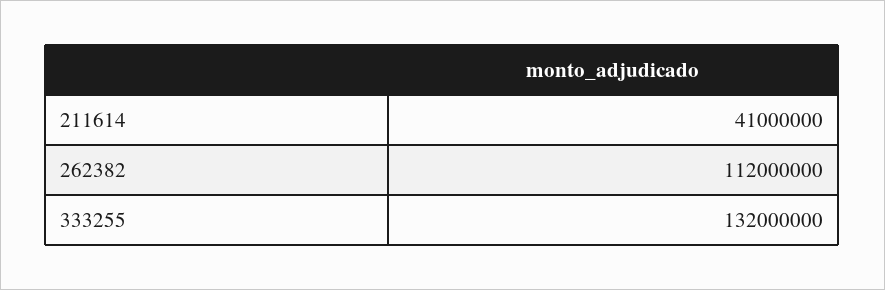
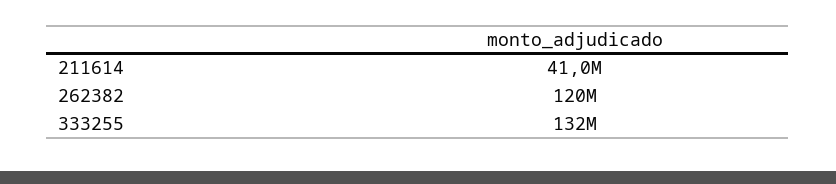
  {
    "211614": 41000000,
-   "262382": 112000000,
+   "262382": 120000000,
    "333255": 132000000
  }

